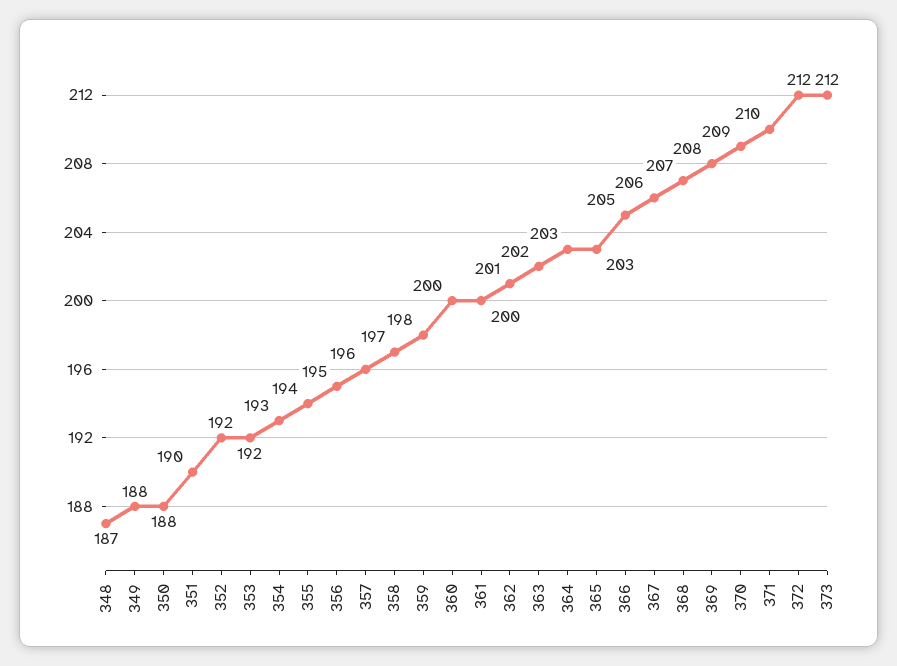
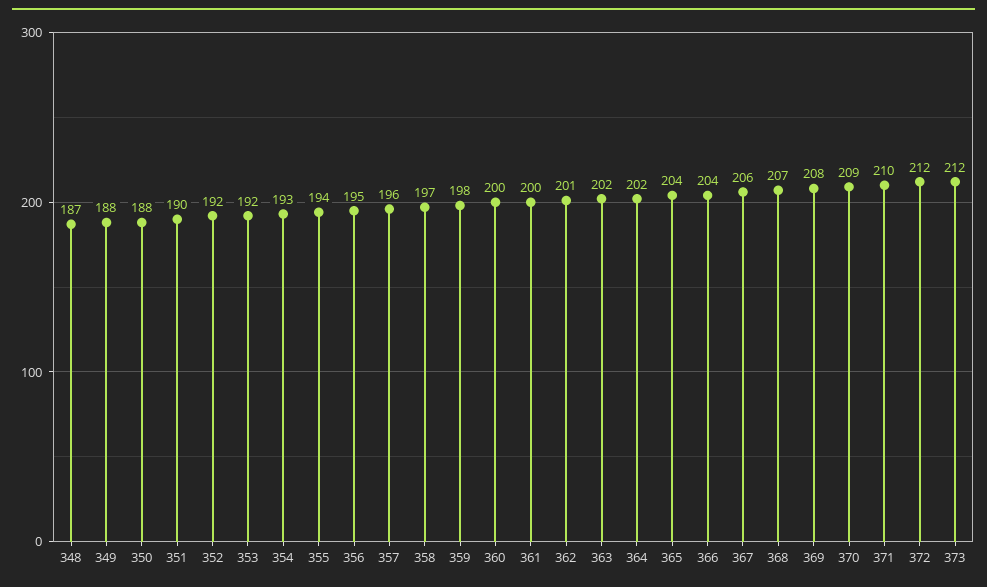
  {
    "348": 187,
    "349": 188,
    "350": 188,
    "351": 190,
    "352": 192,
    "353": 192,
    "354": 193,
    "355": 194,
    "356": 195,
    "357": 196,
    "358": 197,
    "359": 198,
    "360": 200,
    "361": 200,
    "362": 201,
    "363": 202,
-   "364": 203,
+   "364": 202,
-   "365": 203,
+   "365": 204,
-   "366": 205,
+   "366": 204,
    "367": 206,
    "368": 207,
    "369": 208,
    "370": 209,
    "371": 210,
    "372": 212,
    "373": 212
  }

